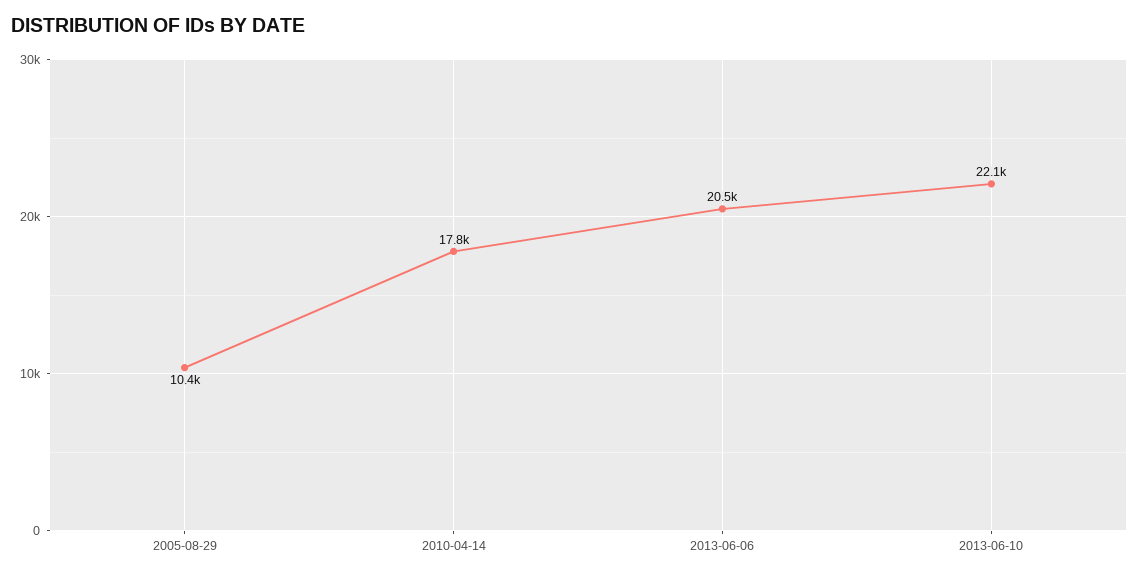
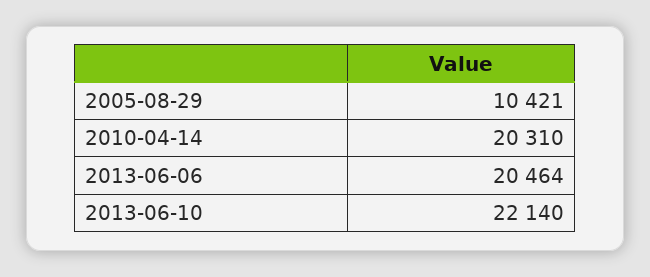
  {
    "2005-08-29": 10421,
-   "2010-04-14": 17800,
+   "2010-04-14": 20310,
    "2013-06-06": 20464,
    "2013-06-10": 22140
  }

